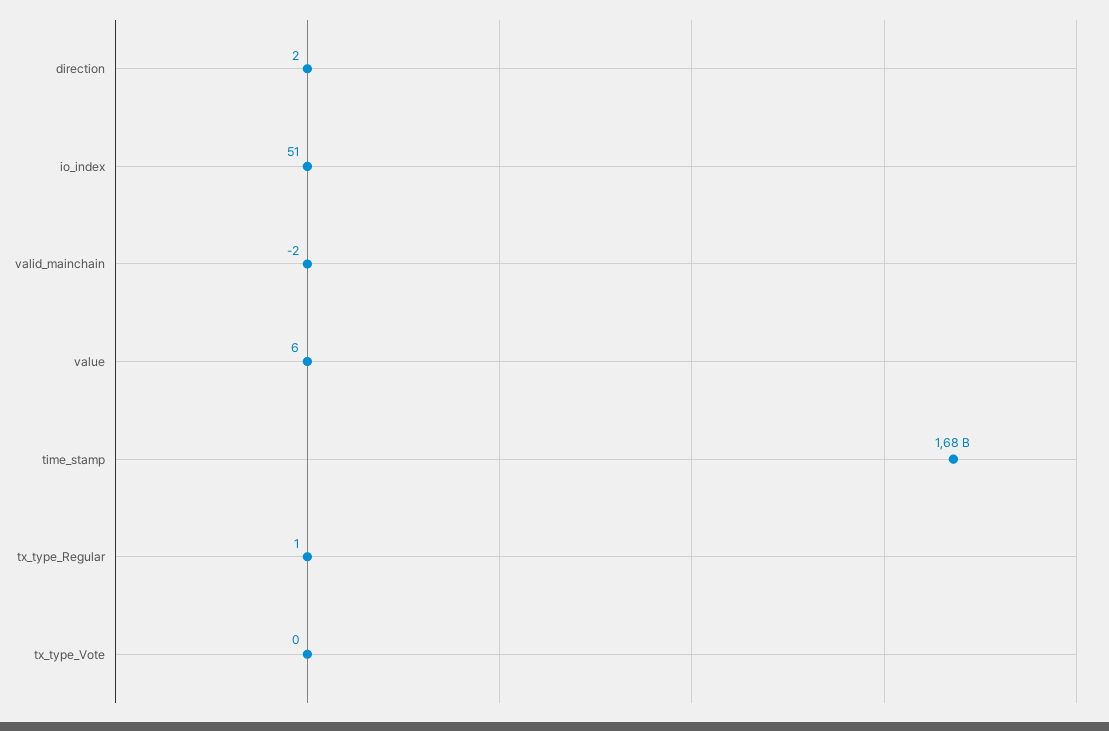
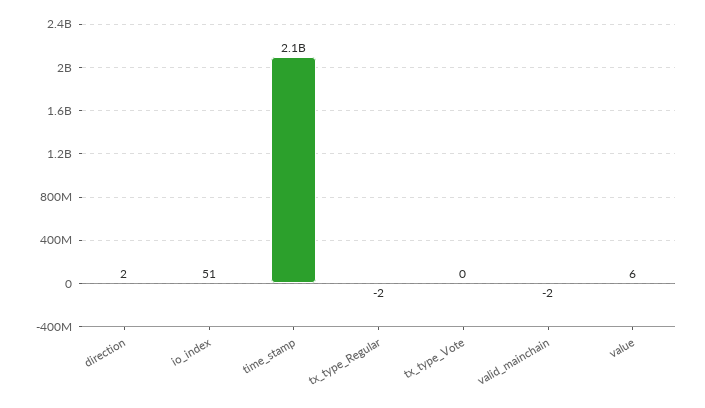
  {
    "direction": 2,
    "io_index": 51,
    "valid_mainchain": -2,
    "value": 6,
-   "time_stamp": 1680000000,
+   "time_stamp": 2100000000,
-   "tx_type_Regular": 1,
+   "tx_type_Regular": -2,
    "tx_type_Vote": 0
  }

